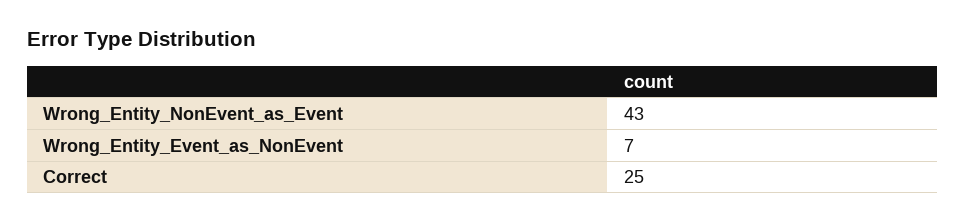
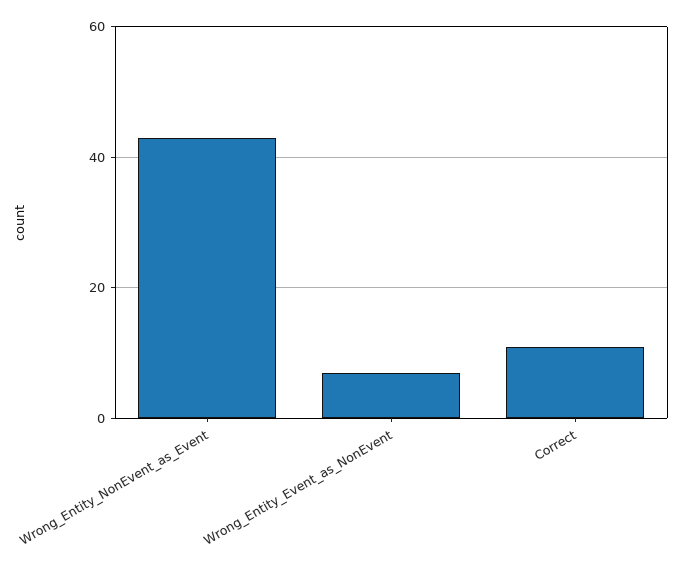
  {
    "Wrong_Entity_NonEvent_as_Event": 43,
    "Wrong_Entity_Event_as_NonEvent": 7,
-   "Correct": 25
+   "Correct": 10
  }

